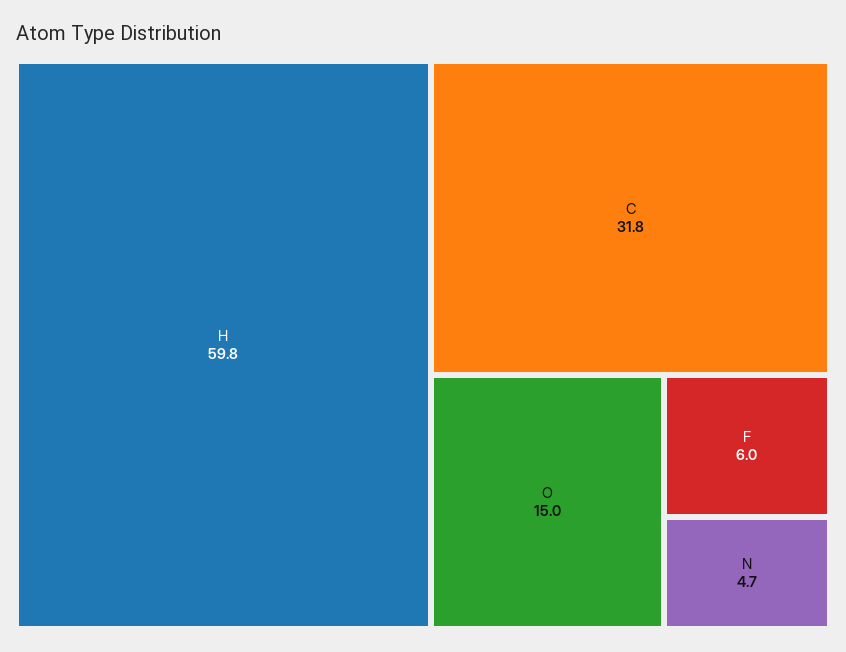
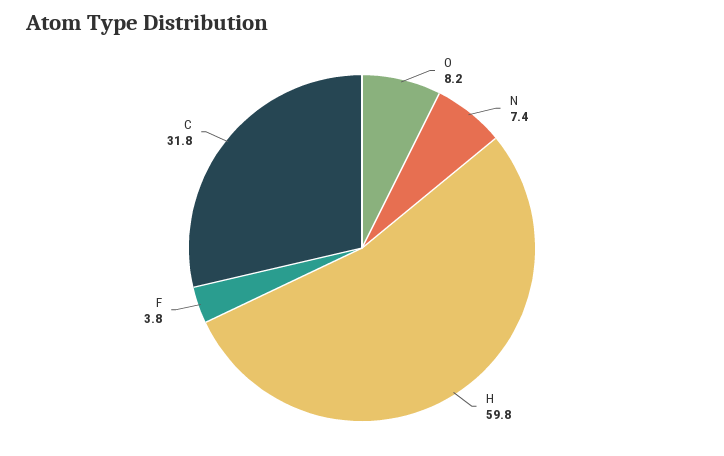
  {
    "H": 59.8,
    "C": 31.8,
-   "O": 15,
+   "O": 8.2,
-   "F": 6,
+   "F": 3.8,
-   "N": 4.7
+   "N": 7.4
  }

